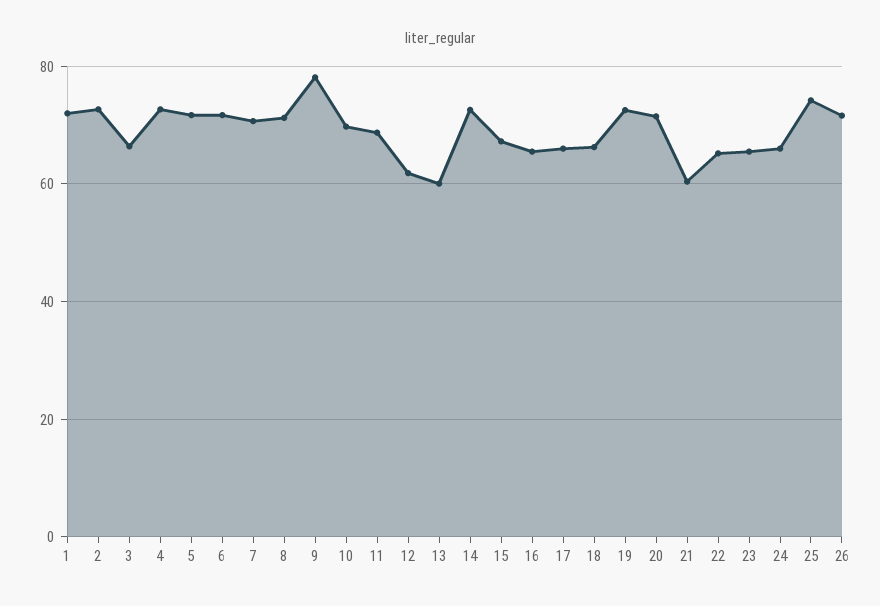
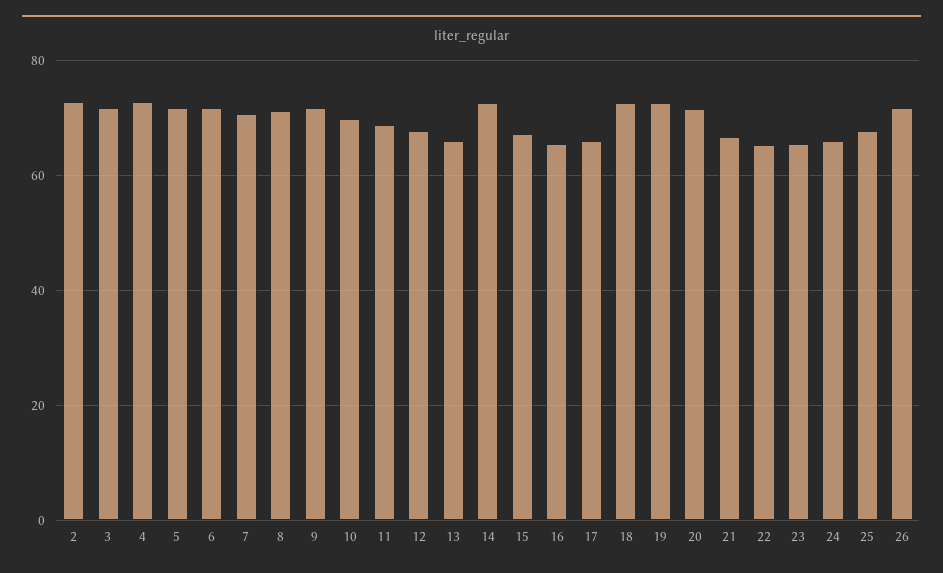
  {
-   "1": 72,
    "2": 72,
-   "3": 66,
+   "3": 72,
    "4": 72,
    "5": 72,
    "6": 72,
    "7": 70,
    "8": 72,
-   "9": 78,
+   "9": 72,
    "10": 70,
    "11": 68,
-   "12": 62,
+   "12": 68,
-   "13": 60,
+   "13": 66,
    "14": 72,
    "15": 68,
    "16": 66,
    "17": 66,
-   "18": 66,
+   "18": 72,
    "19": 72,
    "20": 72,
-   "21": 60,
+   "21": 66,
    "22": 66,
    "23": 66,
    "24": 66,
-   "25": 74,
+   "25": 68,
    "26": 72
  }

